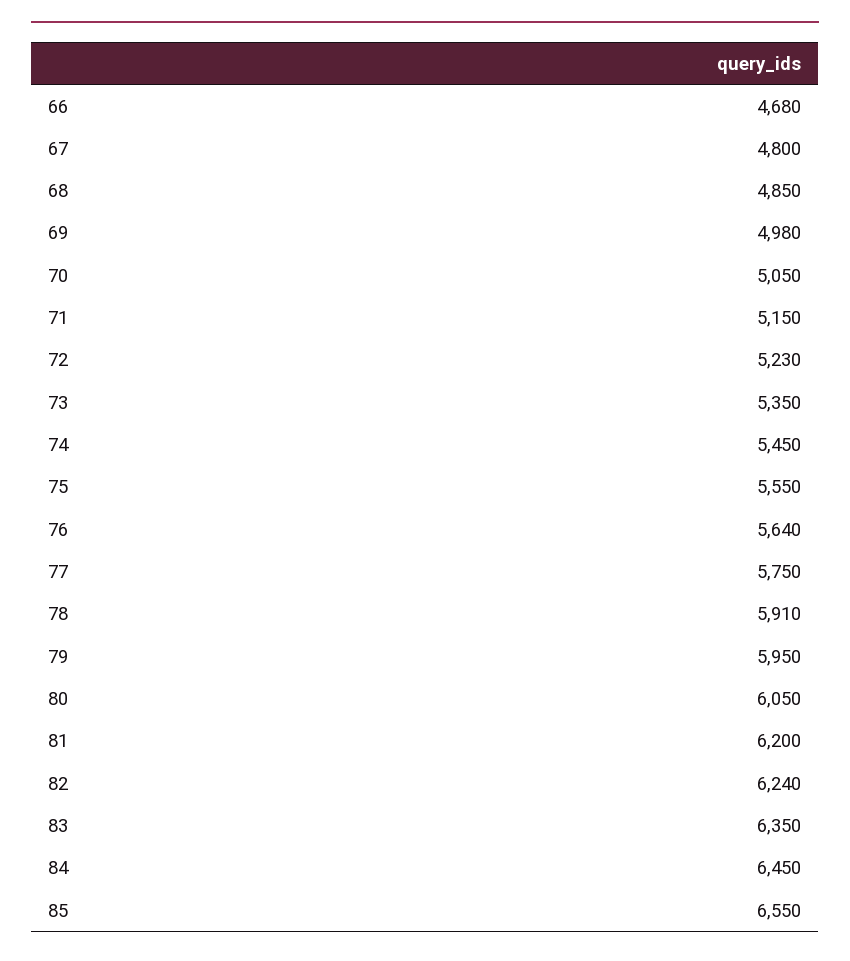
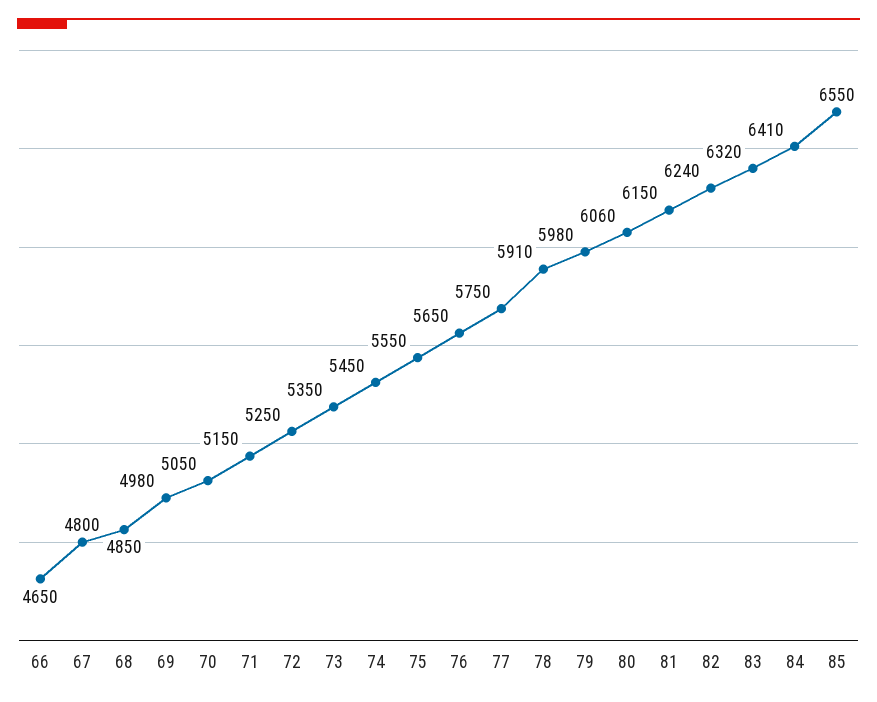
  {
-   "66": 4680,
+   "66": 4650,
    "67": 4800,
    "68": 4850,
    "69": 4980,
    "70": 5050,
    "71": 5150,
-   "72": 5230,
+   "72": 5250,
    "73": 5350,
    "74": 5450,
    "75": 5550,
-   "76": 5640,
+   "76": 5650,
    "77": 5750,
    "78": 5910,
-   "79": 5950,
+   "79": 5980,
-   "80": 6050,
+   "80": 6060,
-   "81": 6200,
+   "81": 6150,
    "82": 6240,
-   "83": 6350,
+   "83": 6320,
-   "84": 6450,
+   "84": 6410,
    "85": 6550
  }

